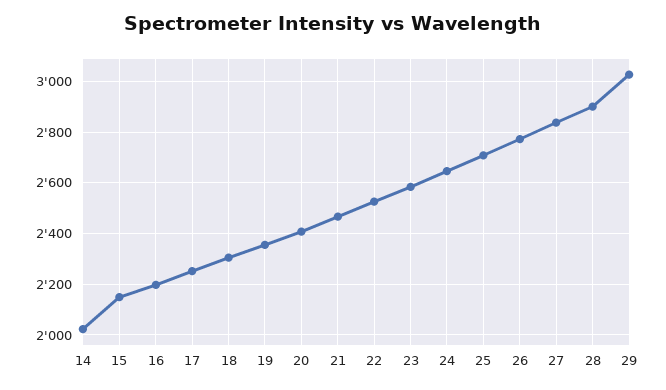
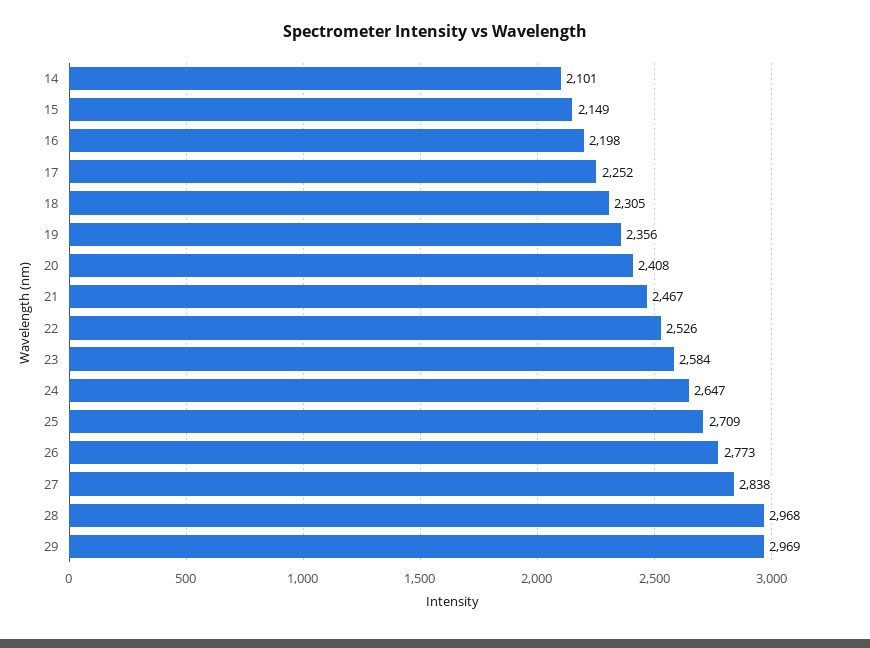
  {
-   "14": 2025,
+   "14": 2101,
    "15": 2149,
    "16": 2198,
    "17": 2252,
    "18": 2305,
    "19": 2356,
    "20": 2408,
    "21": 2467,
    "22": 2526,
    "23": 2584,
    "24": 2647,
    "25": 2709,
    "26": 2773,
    "27": 2838,
-   "28": 2900,
+   "28": 2968,
-   "29": 3025
+   "29": 2969
  }

